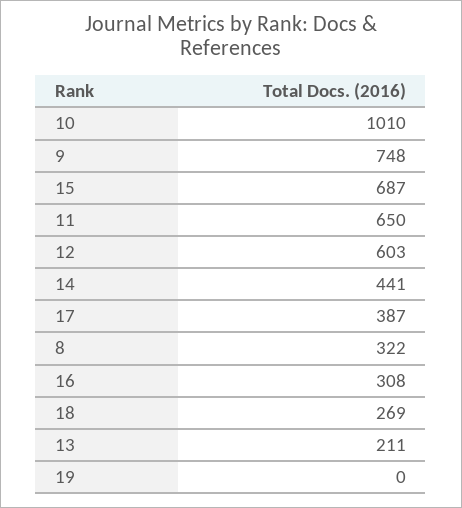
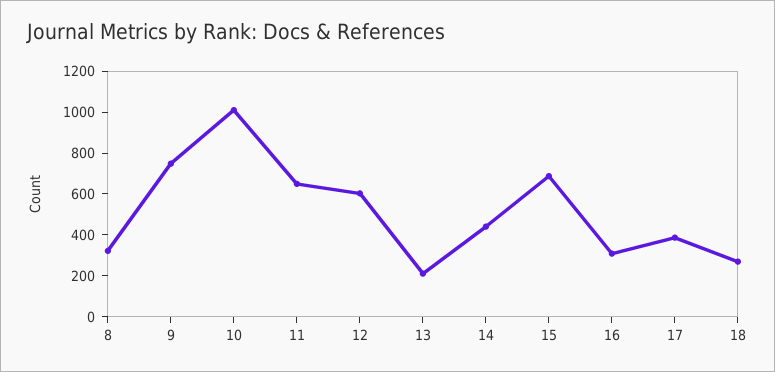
  {
    "10": 1010,
    "9": 748,
    "15": 687,
    "11": 650,
    "12": 603,
    "14": 441,
    "17": 387,
    "8": 322,
    "16": 308,
    "18": 269,
-   "13": 211,
+   "13": 211
-   "19": 0
  }

